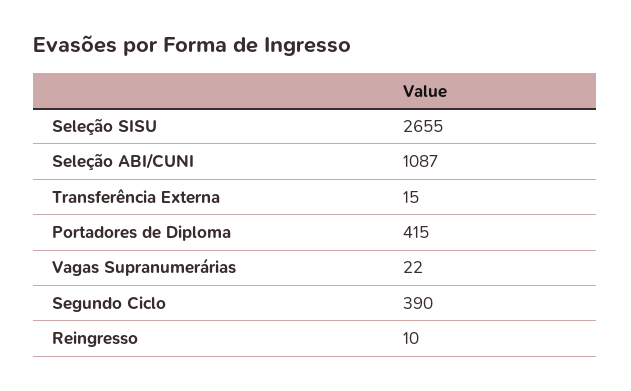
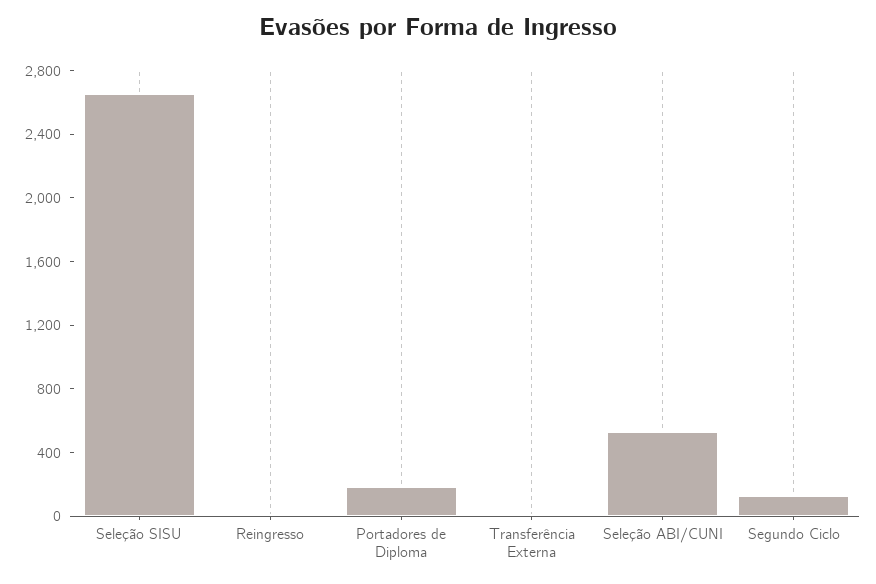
  {
    "Seleção SISU": 2655,
-   "Seleção ABI/CUNI": 1087,
+   "Seleção ABI/CUNI": 500,
    "Transferência Externa": 15,
-   "Portadores de Diploma": 415,
+   "Portadores de Diploma": 200,
-   "Vagas Supranumerárias": 22,
-   "Segundo Ciclo": 390,
+   "Segundo Ciclo": 100,
    "Reingresso": 10
  }

